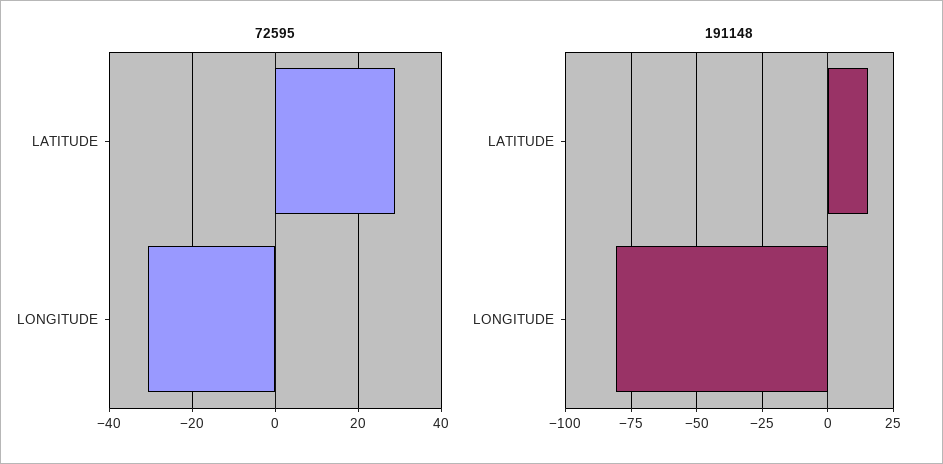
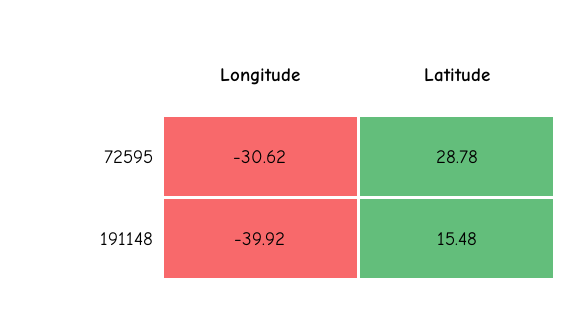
  {
    "72595": {
      "LATITUDE": 28.78,
      "LONGITUDE": -30.62
    },
    "191148": {
      "LATITUDE": 15.48,
-     "LONGITUDE": -80
+     "LONGITUDE": -39.92
    }
  }

